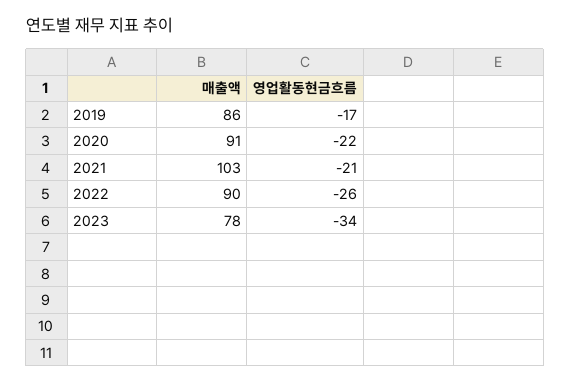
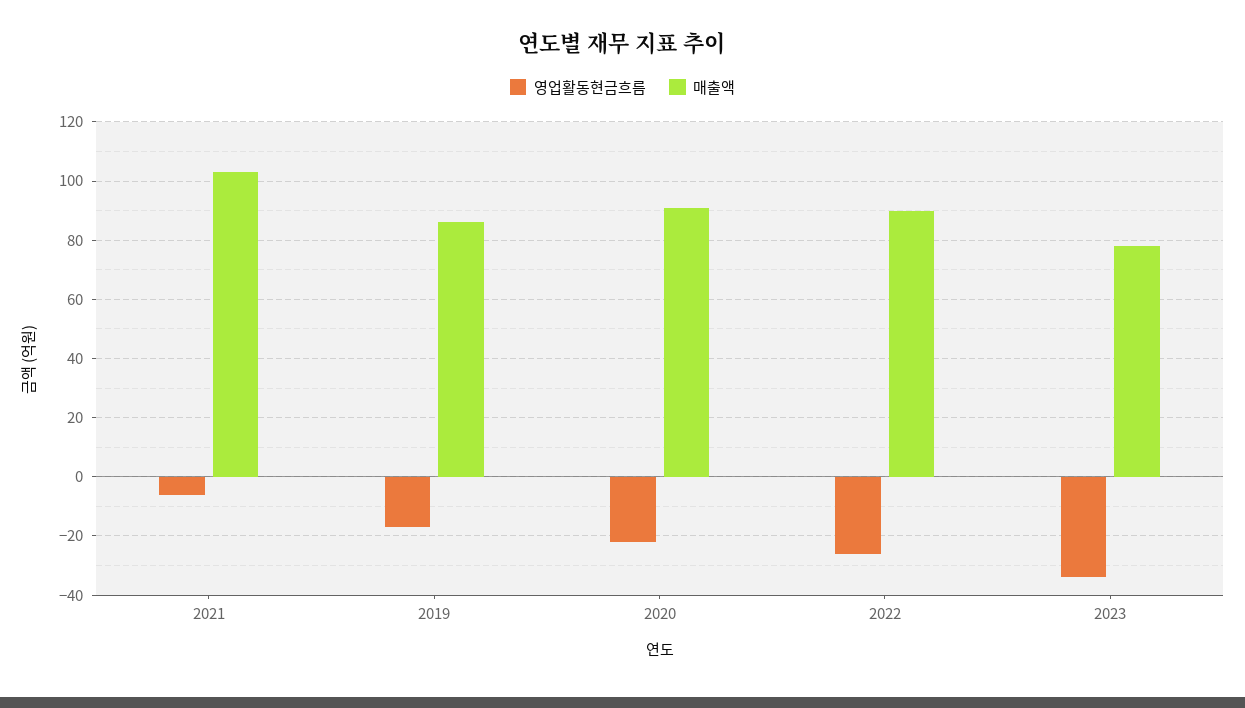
  {
    "매출액": {
      "2019": 86,
      "2020": 91,
      "2021": 103,
      "2022": 90,
      "2023": 78
    },
    "영업활동현금흐름": {
      "2019": -17,
      "2020": -22,
-     "2021": -21,
+     "2021": -5,
      "2022": -26,
      "2023": -34
    }
  }

